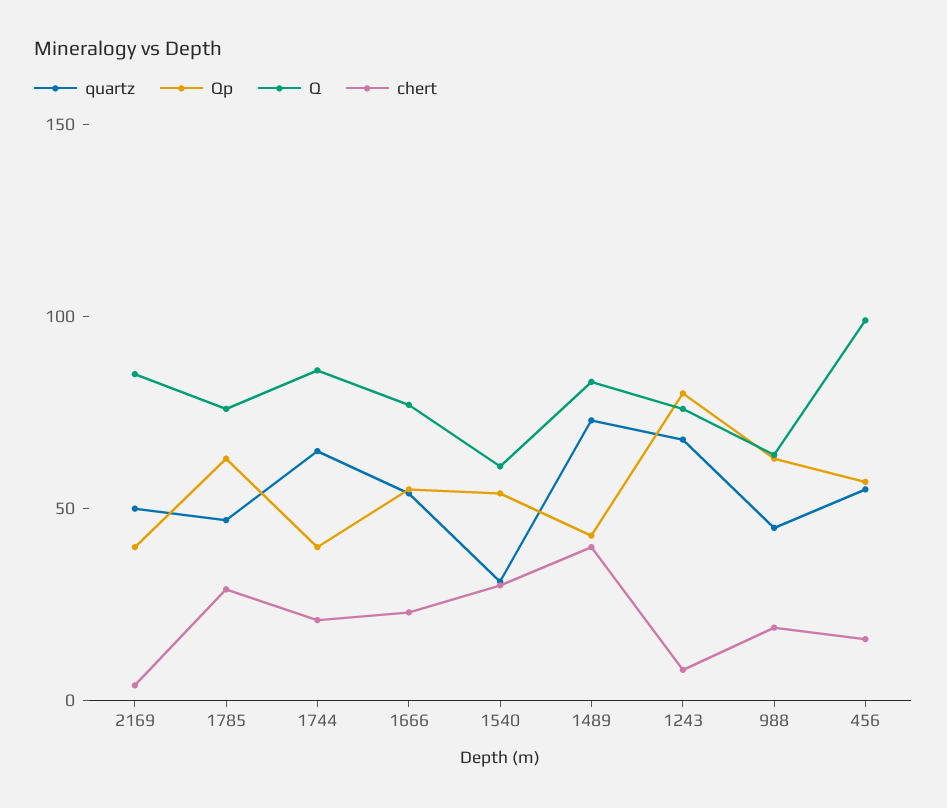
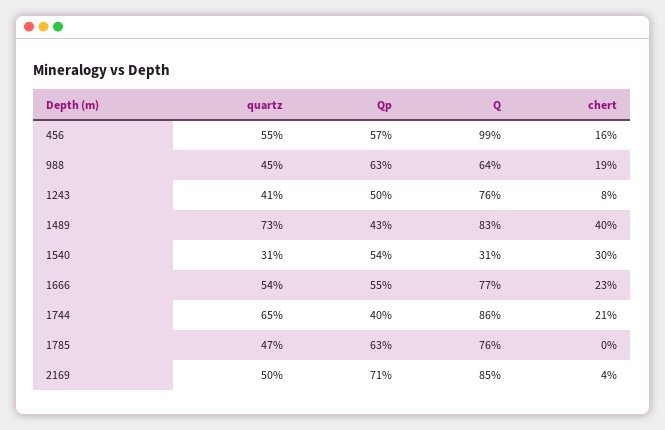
  {
    "quartz": {
      "2169": 50,
      "1785": 47,
      "1744": 65,
      "1666": 54,
      "1540": 31,
      "1489": 73,
-     "1243": 70,
+     "1243": 41,
      "988": 45,
      "456": 55
    },
    "Qp": {
-     "2169": 40,
+     "2169": 71,
      "1785": 63,
      "1744": 40,
      "1666": 55,
      "1540": 54,
      "1489": 43,
-     "1243": 80,
+     "1243": 50,
      "988": 63,
      "456": 57
    },
    "Q": {
      "2169": 85,
      "1785": 76,
      "1744": 86,
      "1666": 77,
-     "1540": 60,
+     "1540": 31,
      "1489": 83,
      "1243": 76,
      "988": 64,
      "456": 99
    },
    "chert": {
      "2169": 4,
-     "1785": 30,
+     "1785": 0,
      "1744": 21,
      "1666": 23,
      "1540": 30,
      "1489": 40,
      "1243": 8,
      "988": 19,
      "456": 16
    }
  }

